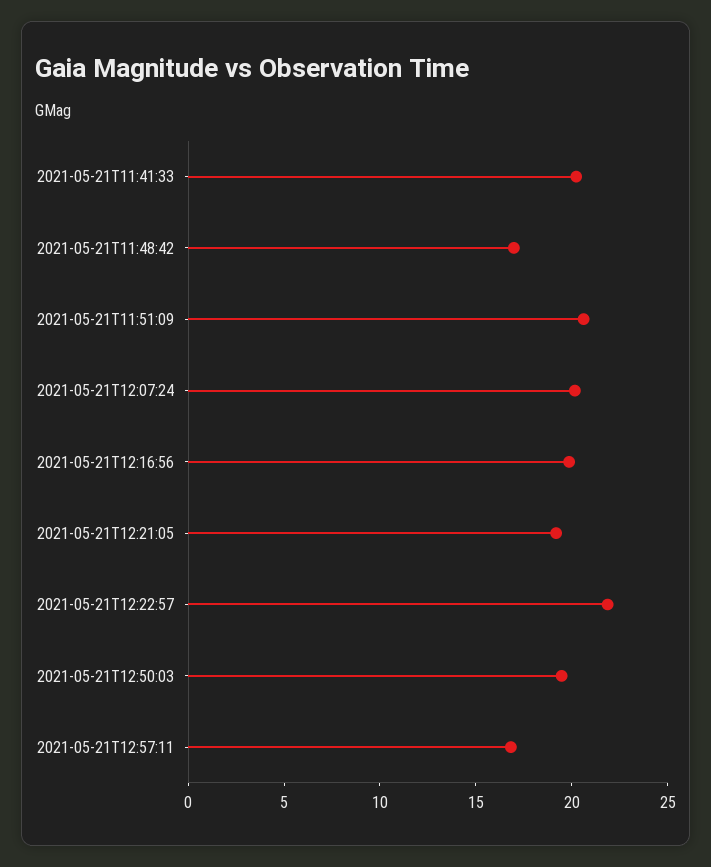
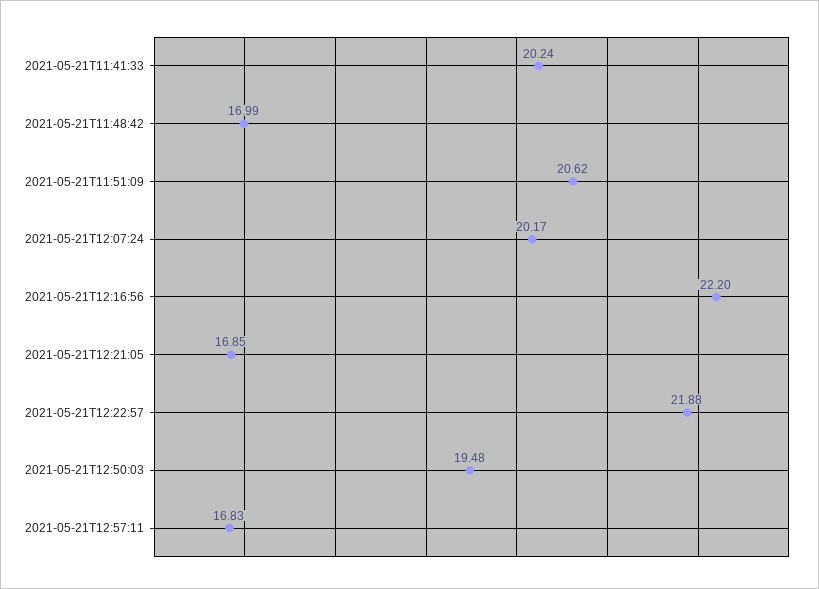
  {
    "2021-05-21T11:41:33": 20.24,
    "2021-05-21T11:48:42": 16.99,
    "2021-05-21T11:51:09": 20.62,
    "2021-05-21T12:07:24": 20.17,
-   "2021-05-21T12:16:56": 20,
+   "2021-05-21T12:16:56": 22.2,
-   "2021-05-21T12:21:05": 19,
+   "2021-05-21T12:21:05": 16.85,
    "2021-05-21T12:22:57": 21.88,
    "2021-05-21T12:50:03": 19.48,
    "2021-05-21T12:57:11": 16.83
  }

